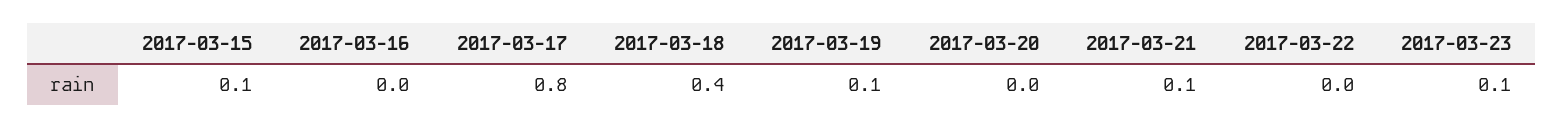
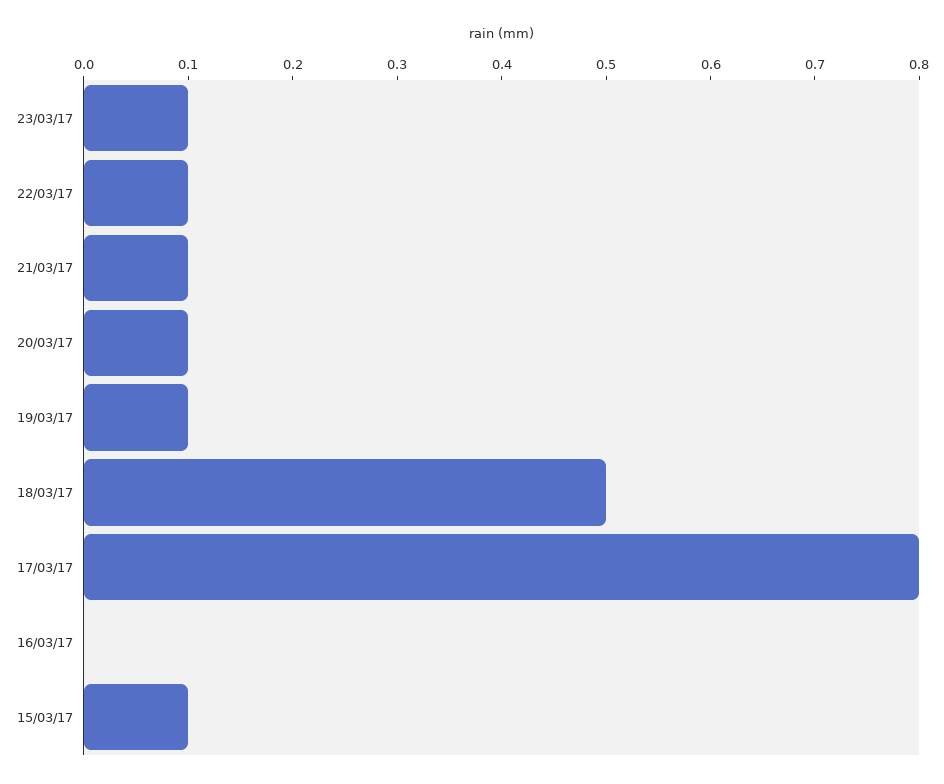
  {
    "2017-03-15": 0.1,
    "2017-03-16": 0,
    "2017-03-17": 0.8,
-   "2017-03-18": 0.4,
+   "2017-03-18": 0.5,
    "2017-03-19": 0.1,
-   "2017-03-20": 0,
+   "2017-03-20": 0.1,
    "2017-03-21": 0.1,
-   "2017-03-22": 0,
+   "2017-03-22": 0.1,
    "2017-03-23": 0.1
  }

